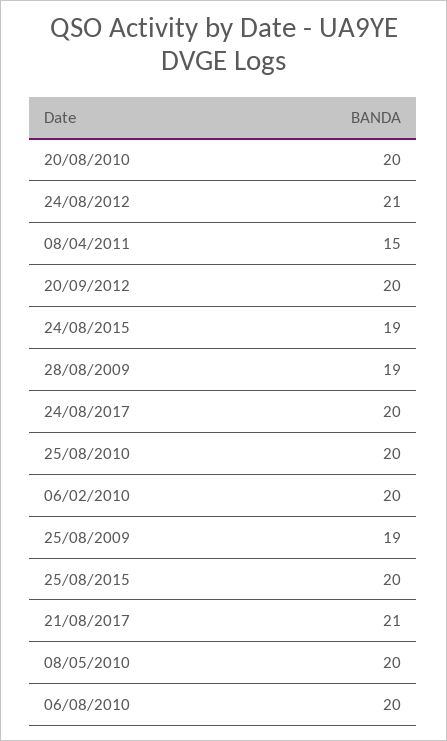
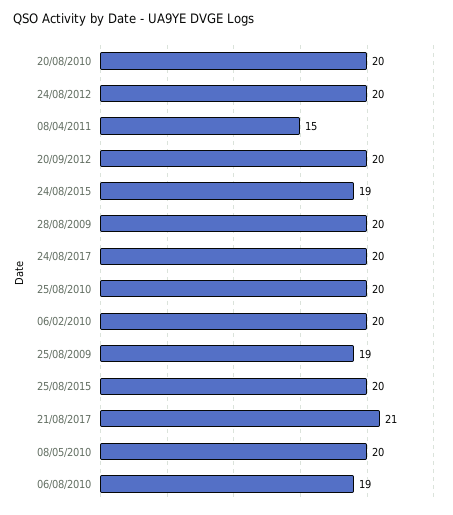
  {
    "20/08/2010": 20,
-   "24/08/2012": 21,
+   "24/08/2012": 20,
    "08/04/2011": 15,
    "20/09/2012": 20,
    "24/08/2015": 19,
-   "28/08/2009": 19,
+   "28/08/2009": 20,
    "24/08/2017": 20,
    "25/08/2010": 20,
    "06/02/2010": 20,
    "25/08/2009": 19,
    "25/08/2015": 20,
    "21/08/2017": 21,
    "08/05/2010": 20,
-   "06/08/2010": 20
+   "06/08/2010": 19
  }

